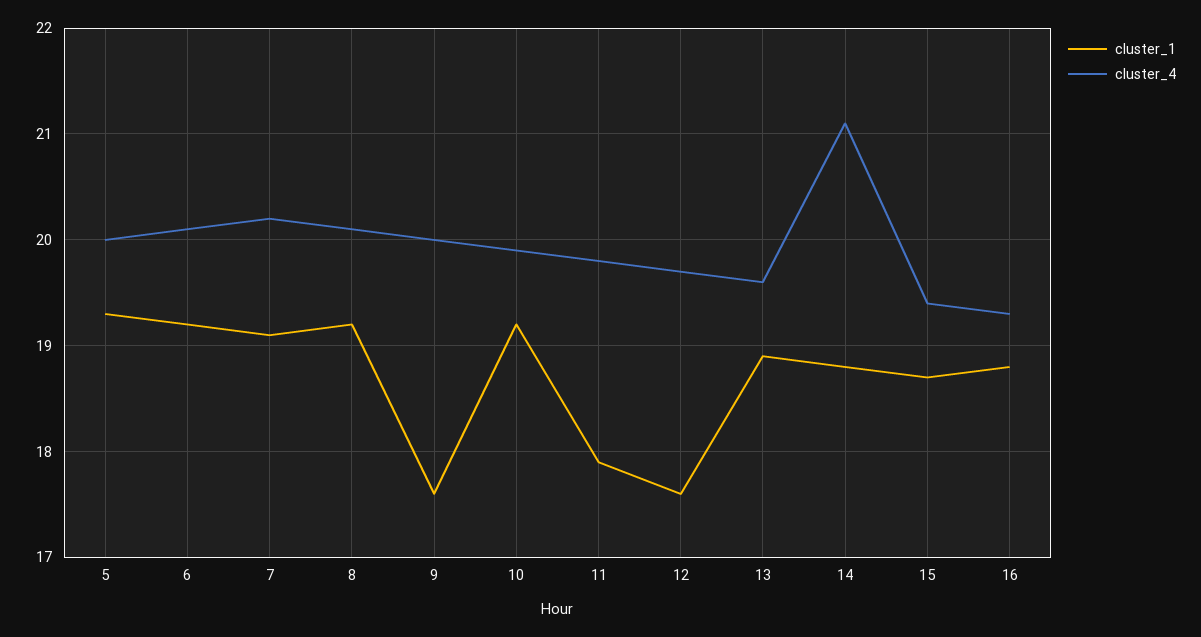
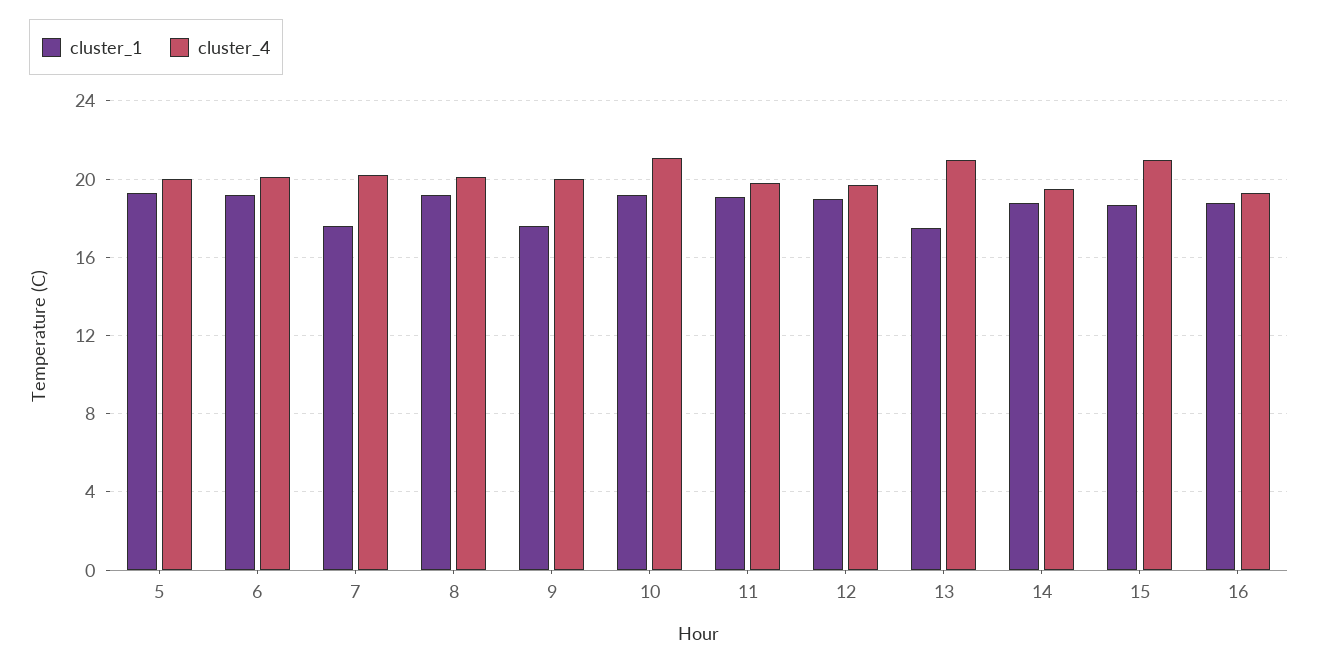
  {
    "cluster_1": {
      "5": 19.3,
      "6": 19.2,
-     "7": 19.1,
+     "7": 17.5,
      "8": 19.2,
      "9": 17.6,
      "10": 19.2,
-     "11": 17.9,
+     "11": 19,
-     "12": 17.6,
+     "12": 19,
-     "13": 18.9,
+     "13": 17.5,
      "14": 18.8,
      "15": 18.7,
      "16": 18.8
    },
    "cluster_4": {
      "5": 20,
      "6": 20.1,
      "7": 20.2,
      "8": 20.1,
      "9": 20,
-     "10": 19.9,
+     "10": 21,
      "11": 19.8,
      "12": 19.7,
-     "13": 19.6,
+     "13": 21,
-     "14": 21.1,
+     "14": 19.5,
-     "15": 19.4,
+     "15": 21,
      "16": 19.3
    }
  }

